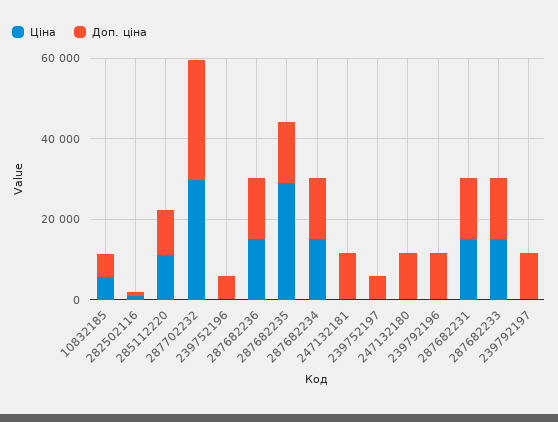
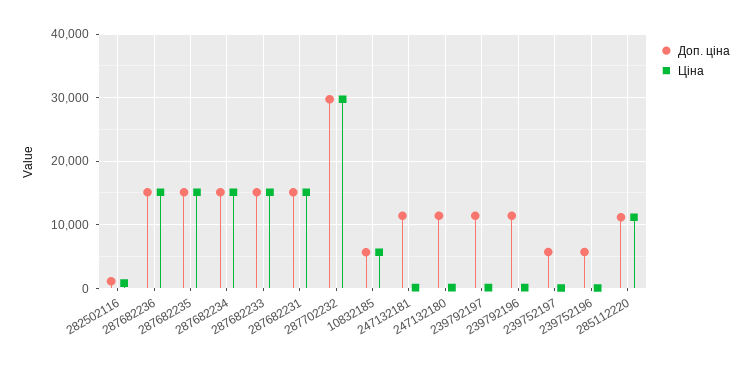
  {
    "Ціна": {
      "10832185": 6000,
      "282502116": 1000,
      "285112220": 11000,
      "287702232": 30000,
      "239752196": 0,
      "287682236": 15000,
-     "287682235": 30000,
+     "287682235": 15000,
      "287682234": 15000,
      "247132181": 0,
      "239752197": 0,
      "247132180": 0,
      "239792196": 0,
      "287682231": 15000,
      "287682233": 15000,
      "239792197": 0
    },
    "Доп. ціна": {
      "10832185": 6000,
      "282502116": 1000,
      "285112220": 11000,
      "287702232": 30000,
      "239752196": 6000,
      "287682236": 15000,
      "287682235": 15000,
      "287682234": 15000,
      "247132181": 11000,
      "239752197": 6000,
      "247132180": 11000,
      "239792196": 11000,
      "287682231": 15000,
      "287682233": 15000,
      "239792197": 11000
    }
  }

